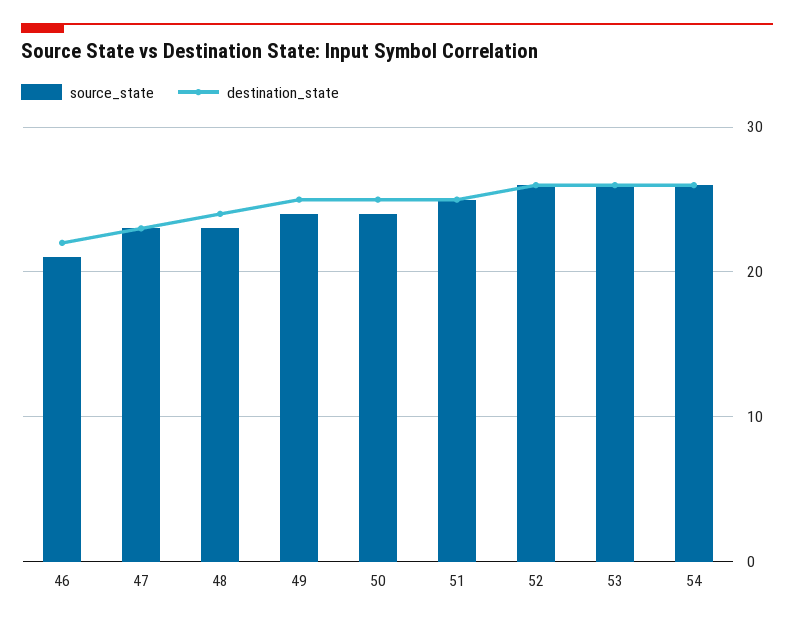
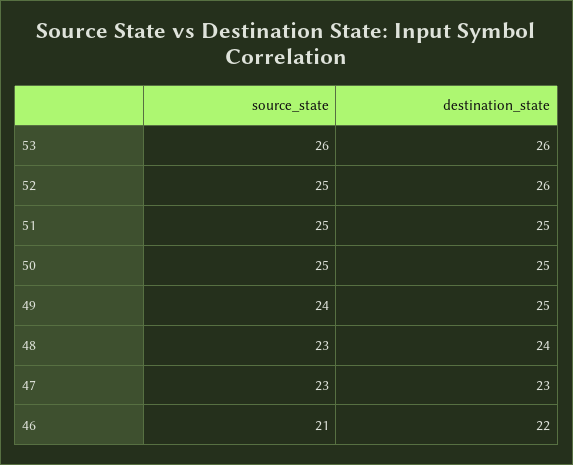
  {
    "source_state": {
      "46": 21,
      "47": 23,
      "48": 23,
      "49": 24,
-     "50": 24,
+     "50": 25,
      "51": 25,
-     "52": 26,
+     "52": 25,
-     "53": 26,
+     "53": 26
-     "54": 26
    },
    "destination_state": {
      "46": 22,
      "47": 23,
      "48": 24,
      "49": 25,
      "50": 25,
      "51": 25,
      "52": 26,
-     "53": 26,
+     "53": 26
-     "54": 26
    }
  }

